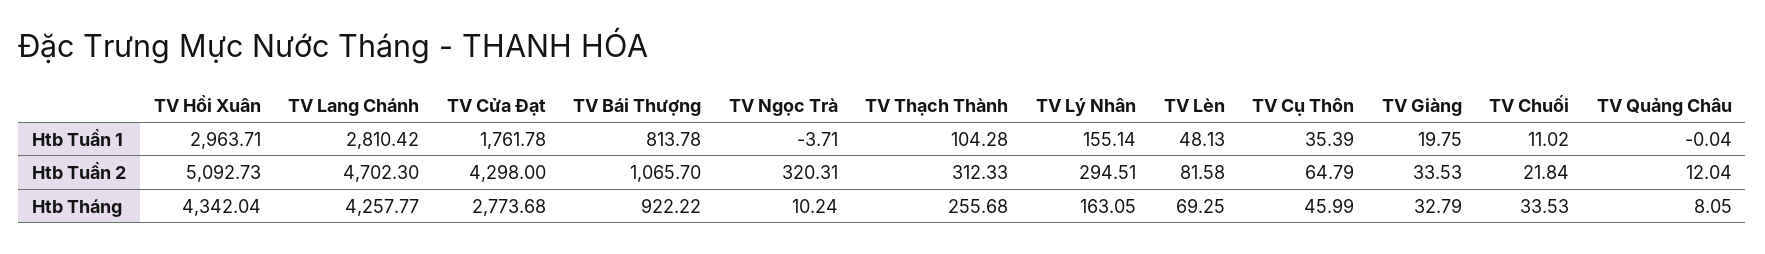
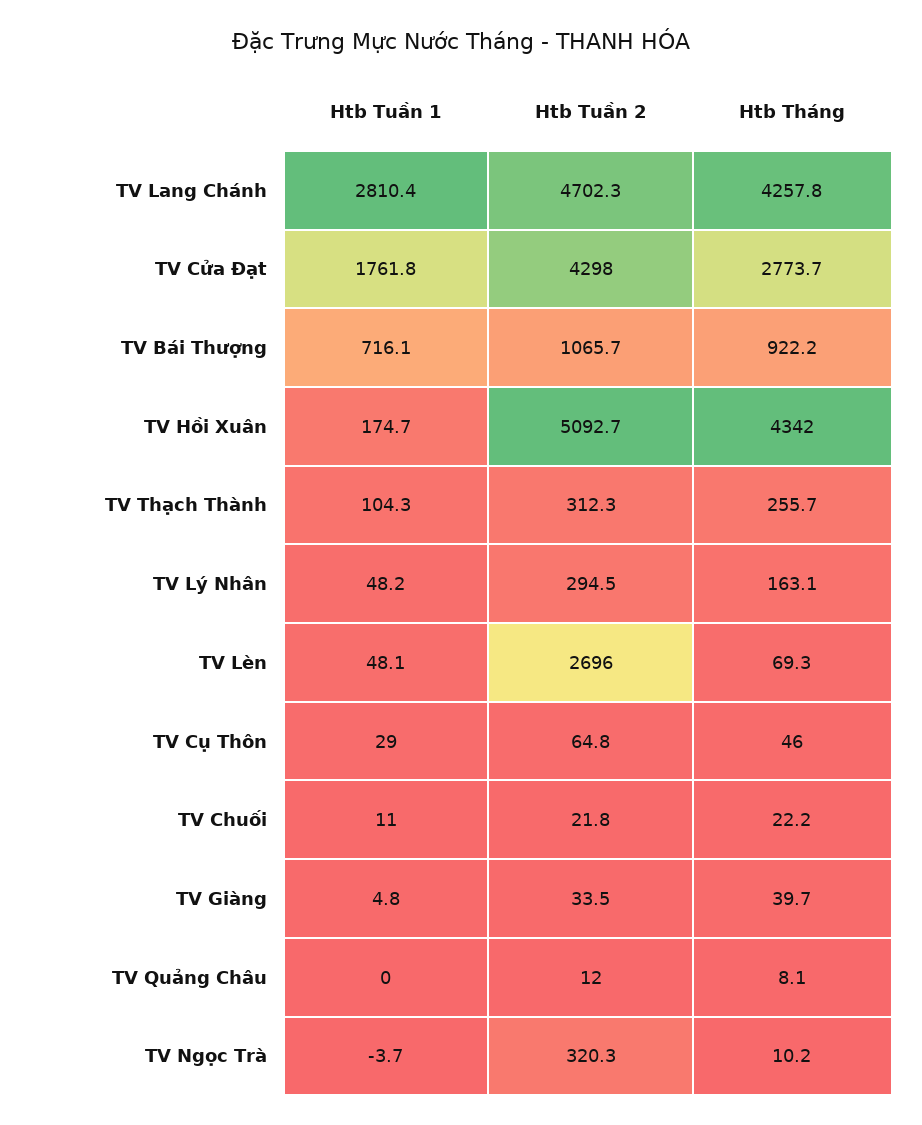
  {
    "TV Hồi Xuân": {
-     "Htb Tuần 1": 2963.71,
+     "Htb Tuần 1": 174.7,
      "Htb Tuần 2": 5092.73,
      "Htb Tháng": 4342.04
    },
    "TV Lang Chánh": {
      "Htb Tuần 1": 2810.42,
      "Htb Tuần 2": 4702.3,
      "Htb Tháng": 4257.77
    },
    "TV Cửa Đạt": {
      "Htb Tuần 1": 1761.78,
      "Htb Tuần 2": 4298,
      "Htb Tháng": 2773.68
    },
    "TV Bái Thượng": {
-     "Htb Tuần 1": 813.78,
+     "Htb Tuần 1": 716.1,
      "Htb Tuần 2": 1065.7,
      "Htb Tháng": 922.22
    },
    "TV Ngọc Trà": {
      "Htb Tuần 1": -3.71,
      "Htb Tuần 2": 320.31,
      "Htb Tháng": 10.24
    },
    "TV Thạch Thành": {
      "Htb Tuần 1": 104.28,
      "Htb Tuần 2": 312.33,
      "Htb Tháng": 255.68
    },
    "TV Lý Nhân": {
-     "Htb Tuần 1": 155.14,
+     "Htb Tuần 1": 48.2,
      "Htb Tuần 2": 294.51,
      "Htb Tháng": 163.05
    },
    "TV Lèn": {
      "Htb Tuần 1": 48.13,
-     "Htb Tuần 2": 81.58,
+     "Htb Tuần 2": 2696,
      "Htb Tháng": 69.25
    },
    "TV Cụ Thôn": {
-     "Htb Tuần 1": 35.39,
+     "Htb Tuần 1": 29,
      "Htb Tuần 2": 64.79,
      "Htb Tháng": 45.99
    },
    "TV Giàng": {
-     "Htb Tuần 1": 19.75,
+     "Htb Tuần 1": 4.8,
      "Htb Tuần 2": 33.53,
-     "Htb Tháng": 32.79
+     "Htb Tháng": 39.7
    },
    "TV Chuối": {
      "Htb Tuần 1": 11.02,
      "Htb Tuần 2": 21.84,
-     "Htb Tháng": 33.53
+     "Htb Tháng": 22.2
    },
    "TV Quảng Châu": {
      "Htb Tuần 1": -0.04,
      "Htb Tuần 2": 12.04,
      "Htb Tháng": 8.05
    }
  }

